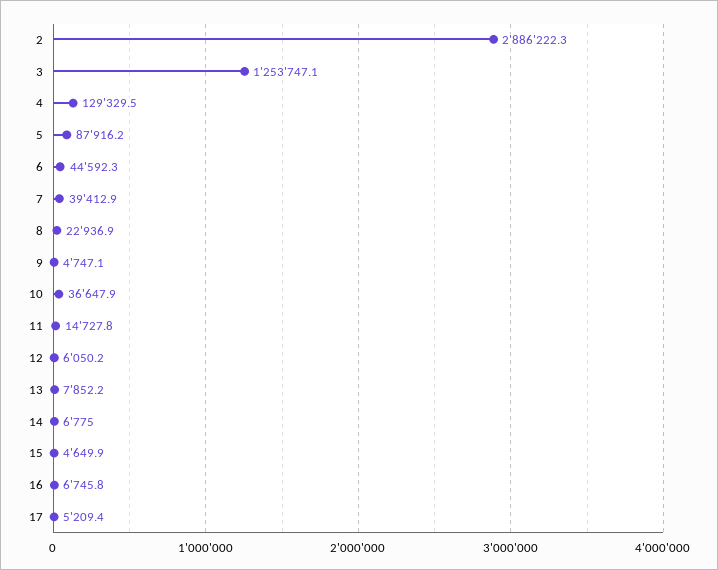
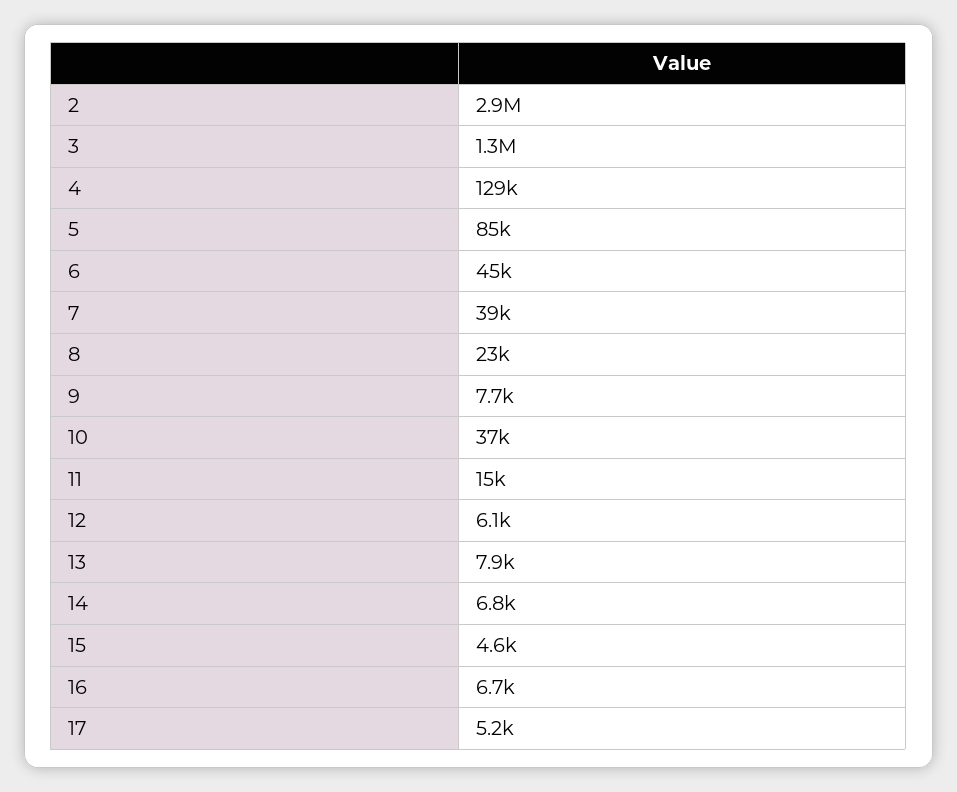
  {
    "2": 2886222.3,
    "3": 1253747.1,
    "4": 129329.5,
-   "5": 87916.2,
+   "5": 85000,
    "6": 44592.3,
    "7": 39412.9,
    "8": 22936.9,
-   "9": 4747.1,
+   "9": 7700,
    "10": 36647.9,
    "11": 14727.8,
    "12": 6050.2,
    "13": 7852.2,
    "14": 6775,
    "15": 4649.9,
    "16": 6745.8,
    "17": 5209.4
  }

